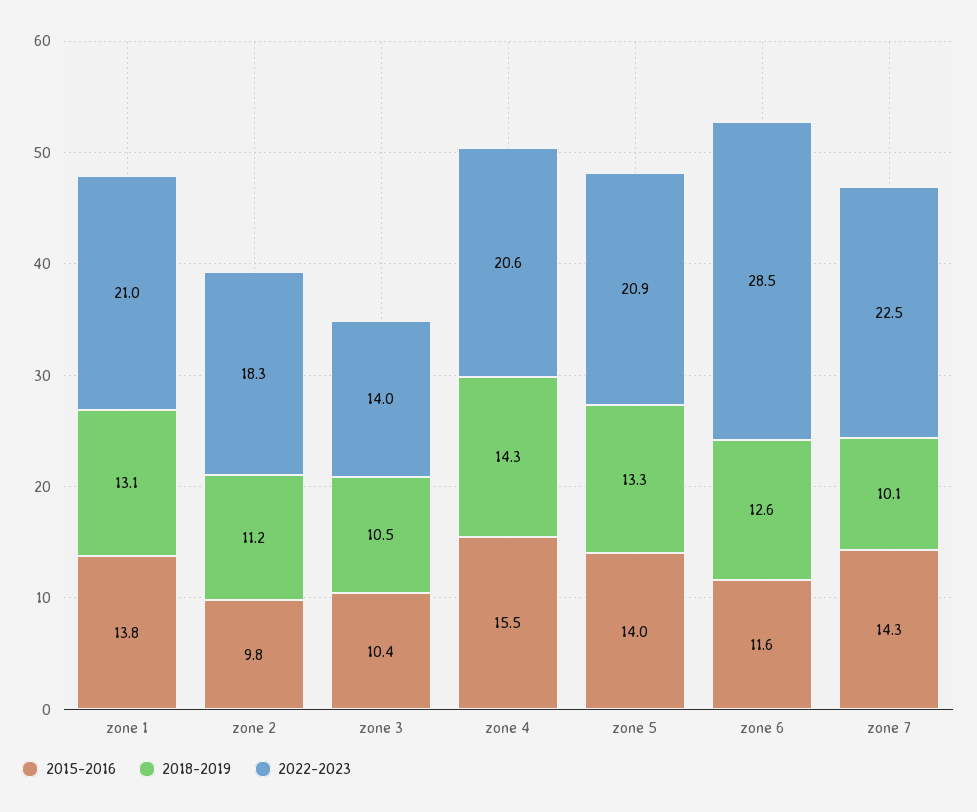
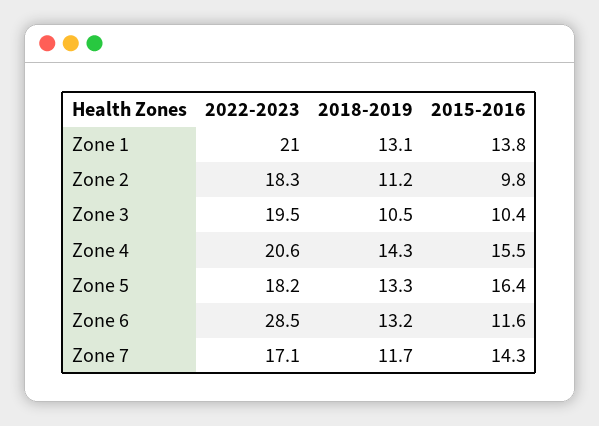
  {
    "2015-2016": {
      "zone 1": 13.8,
      "zone 2": 9.8,
      "zone 3": 10.4,
      "zone 4": 15.5,
-     "zone 5": 14,
+     "zone 5": 16.4,
      "zone 6": 11.6,
      "zone 7": 14.3
    },
    "2018-2019": {
      "zone 1": 13.1,
      "zone 2": 11.2,
      "zone 3": 10.5,
      "zone 4": 14.3,
      "zone 5": 13.3,
-     "zone 6": 12.6,
+     "zone 6": 13.2,
-     "zone 7": 10.1
+     "zone 7": 11.7
    },
    "2022-2023": {
      "zone 1": 21,
      "zone 2": 18.3,
-     "zone 3": 14,
+     "zone 3": 19.5,
      "zone 4": 20.6,
-     "zone 5": 20.9,
+     "zone 5": 18.2,
      "zone 6": 28.5,
-     "zone 7": 22.5
+     "zone 7": 17.1
    }
  }

